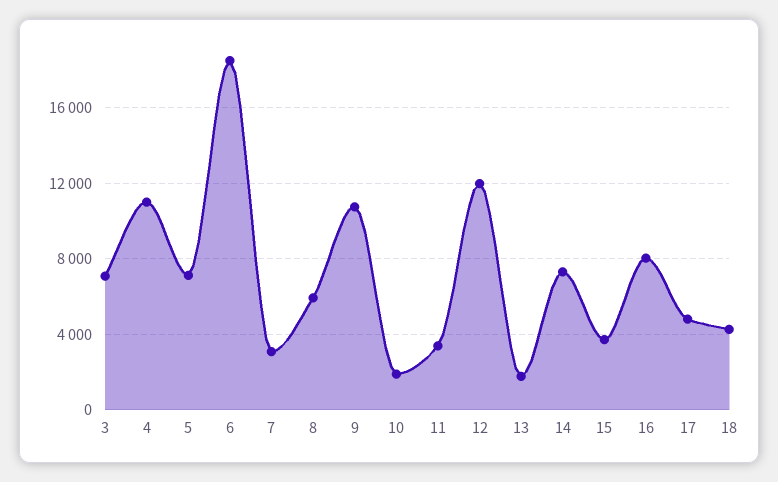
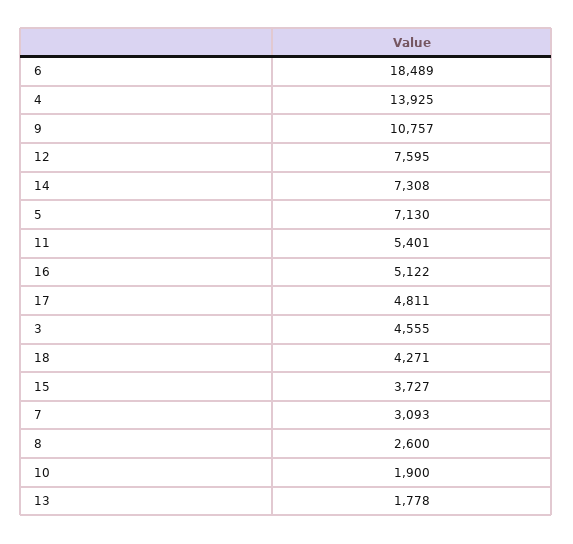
  {
-   "3": 7000,
+   "3": 4555,
-   "4": 11000,
+   "4": 13925,
    "5": 7130,
    "6": 18489,
    "7": 3093,
-   "8": 6000,
+   "8": 2600,
    "9": 10757,
    "10": 1900,
-   "11": 3500,
+   "11": 5401,
-   "12": 12000,
+   "12": 7595,
    "13": 1778,
    "14": 7308,
    "15": 3727,
-   "16": 8000,
+   "16": 5122,
    "17": 4811,
    "18": 4271
  }

